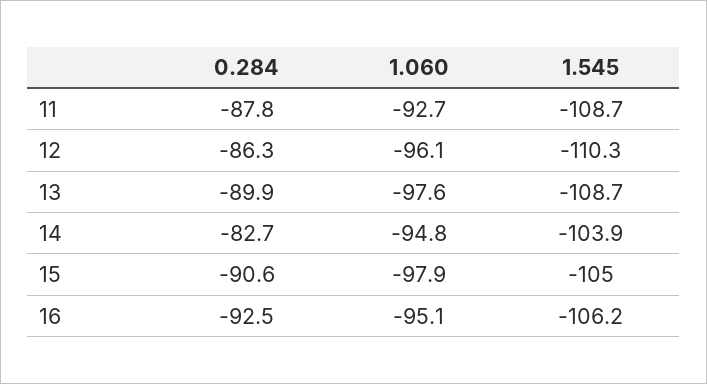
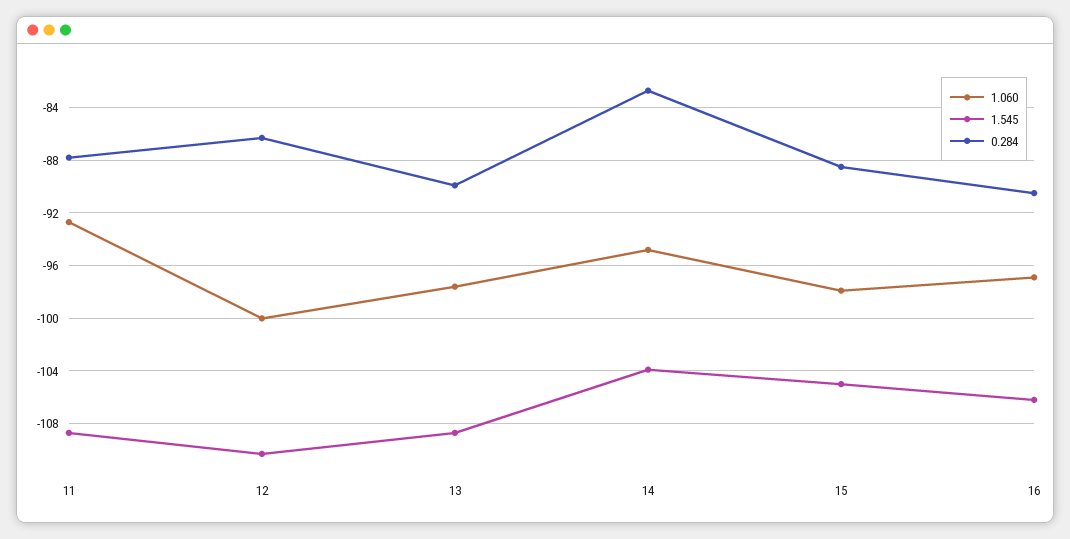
  {
    "0.284": {
      "11": -87.8,
      "12": -86.3,
      "13": -89.9,
      "14": -82.7,
-     "15": -90.6,
+     "15": -88.5,
-     "16": -92.5
+     "16": -90.5
    },
    "1.060": {
      "11": -92.7,
-     "12": -96.1,
+     "12": -100,
      "13": -97.6,
      "14": -94.8,
      "15": -97.9,
-     "16": -95.1
+     "16": -97
    },
    "1.545": {
      "11": -108.7,
      "12": -110.3,
      "13": -108.7,
      "14": -103.9,
      "15": -105,
      "16": -106.2
    }
  }

